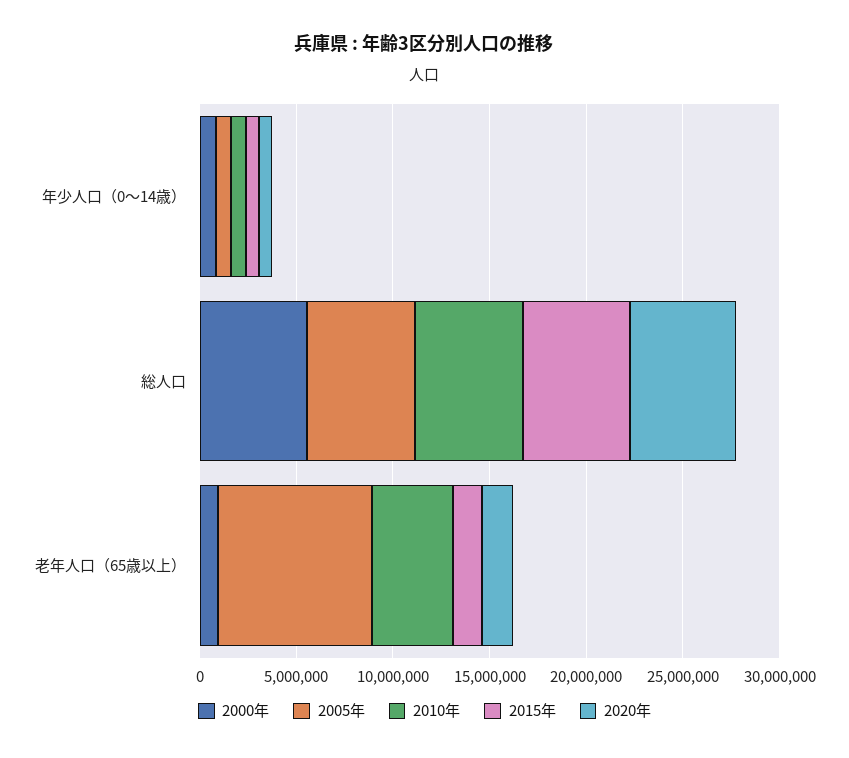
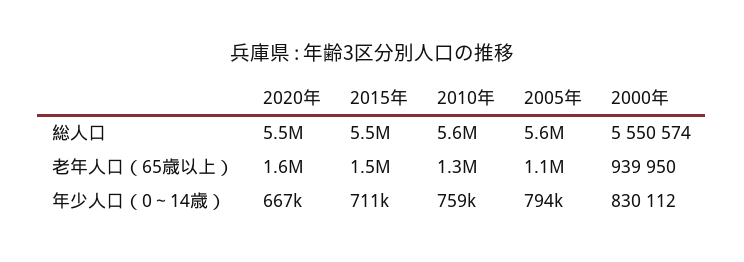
  {
    "2000年": {
      "年少人口（0～14歳）": 830112,
      "総人口": 5550574,
      "老年人口（65歳以上）": 939950
    },
    "2005年": {
      "年少人口（0～14歳）": 794000,
      "総人口": 5600000,
-     "老年人口（65歳以上）": 8000000
+     "老年人口（65歳以上）": 1100000
    },
    "2010年": {
      "年少人口（0～14歳）": 759000,
      "総人口": 5600000,
-     "老年人口（65歳以上）": 4000000
+     "老年人口（65歳以上）": 1300000
    },
    "2015年": {
      "年少人口（0～14歳）": 711000,
      "総人口": 5500000,
      "老年人口（65歳以上）": 1500000
    },
    "2020年": {
      "年少人口（0～14歳）": 667000,
      "総人口": 5500000,
      "老年人口（65歳以上）": 1600000
    }
  }

